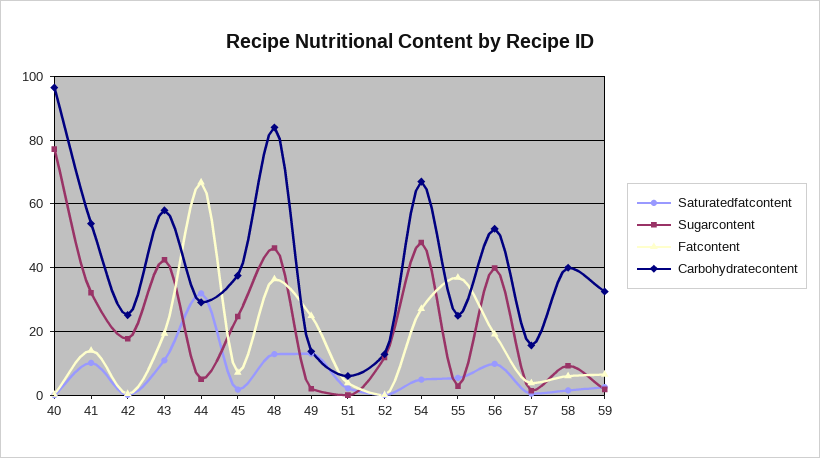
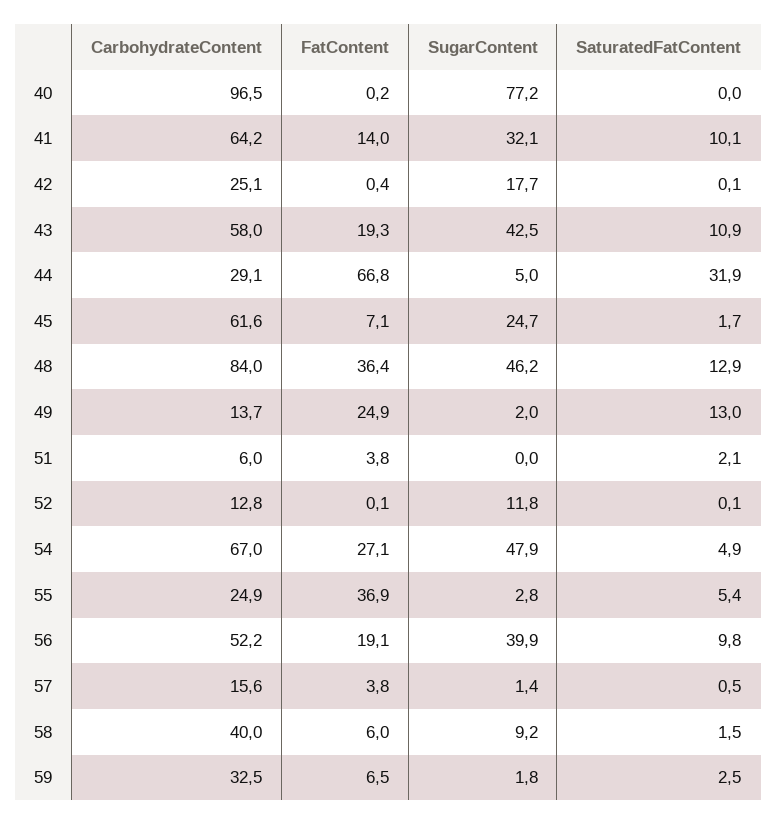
  {
    "Saturatedfatcontent": {
      "40": 0,
      "41": 10.1,
      "42": 0.1,
      "43": 10.9,
      "44": 31.9,
      "45": 1.7,
      "48": 12.9,
      "49": 13,
      "51": 2.1,
      "52": 0.1,
      "54": 4.9,
      "55": 5.4,
      "56": 9.8,
      "57": 0.5,
      "58": 1.5,
      "59": 2.5
    },
    "Sugarcontent": {
      "40": 77.2,
      "41": 32.1,
      "42": 17.7,
      "43": 42.5,
      "44": 5,
      "45": 24.7,
      "48": 46.2,
      "49": 2,
      "51": 0,
      "52": 11.8,
      "54": 47.9,
      "55": 2.8,
      "56": 39.9,
      "57": 1.4,
      "58": 9.2,
      "59": 1.8
    },
    "Fatcontent": {
      "40": 0.2,
      "41": 14,
      "42": 0.4,
      "43": 19.3,
      "44": 66.8,
      "45": 7.1,
      "48": 36.4,
      "49": 24.9,
      "51": 3.8,
      "52": 0.1,
      "54": 27.1,
      "55": 36.9,
      "56": 19.1,
      "57": 3.8,
      "58": 6,
      "59": 6.5
    },
    "Carbohydratecontent": {
      "40": 96.5,
-     "41": 54,
+     "41": 64.2,
      "42": 25.1,
      "43": 58,
      "44": 29.1,
-     "45": 38,
+     "45": 61.6,
      "48": 84,
      "49": 13.7,
      "51": 6,
      "52": 12.8,
      "54": 67,
      "55": 24.9,
      "56": 52.2,
      "57": 15.6,
      "58": 40,
      "59": 32.5
    }
  }

